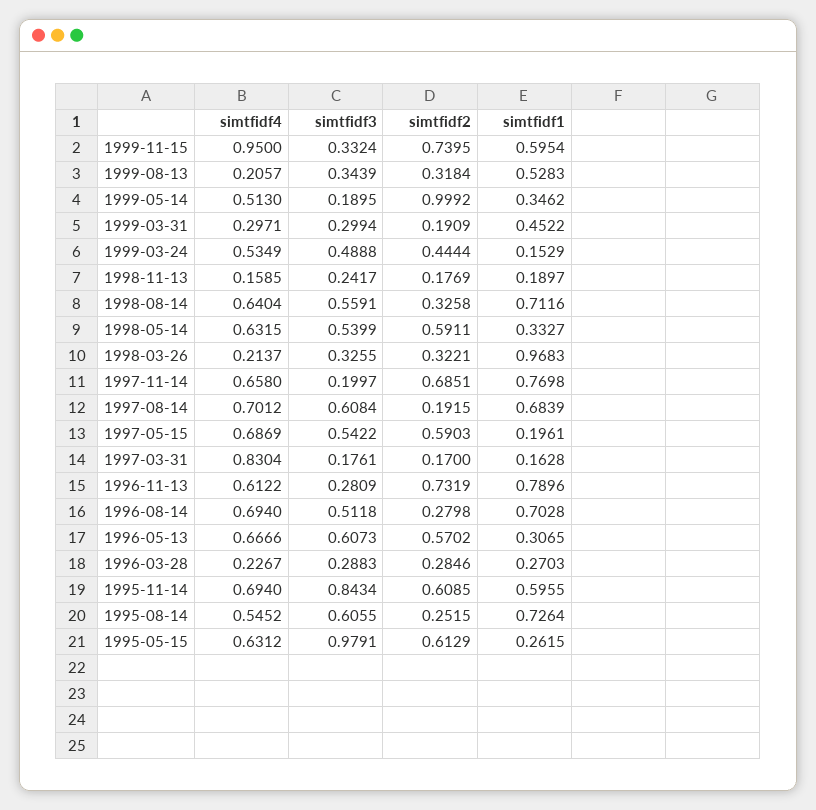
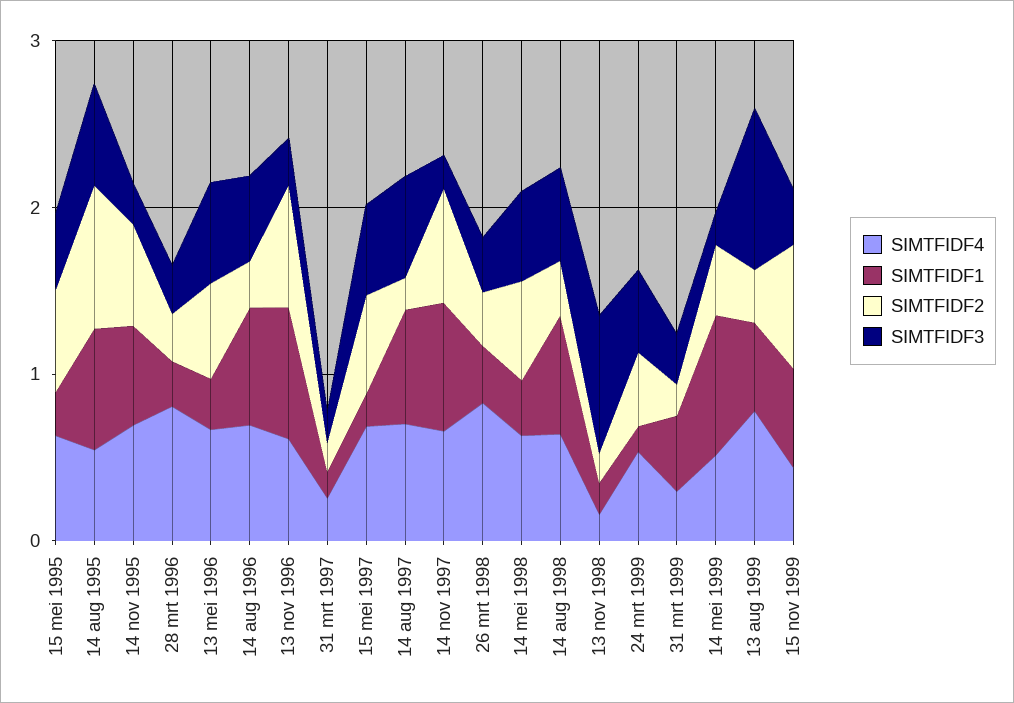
  {
    "simtfidf4": {
-     "1999-11-15": 0.95,
+     "1999-11-15": 0.4,
-     "1999-08-13": 0.2057,
+     "1999-08-13": 0.8,
      "1999-05-14": 0.513,
      "1999-03-31": 0.2971,
      "1999-03-24": 0.5349,
      "1998-11-13": 0.1585,
      "1998-08-14": 0.6404,
      "1998-05-14": 0.6315,
-     "1998-03-26": 0.2137,
+     "1998-03-26": 0.8,
      "1997-11-14": 0.658,
      "1997-08-14": 0.7012,
      "1997-05-15": 0.6869,
-     "1997-03-31": 0.8304,
+     "1997-03-31": 0.2,
      "1996-11-13": 0.6122,
      "1996-08-14": 0.694,
      "1996-05-13": 0.6666,
-     "1996-03-28": 0.2267,
+     "1996-03-28": 0.8,
      "1995-11-14": 0.694,
      "1995-08-14": 0.5452,
      "1995-05-15": 0.6312
    },
    "simtfidf3": {
      "1999-11-15": 0.3324,
-     "1999-08-13": 0.3439,
+     "1999-08-13": 1,
      "1999-05-14": 0.1895,
      "1999-03-31": 0.2994,
      "1999-03-24": 0.4888,
-     "1998-11-13": 0.2417,
+     "1998-11-13": 0.8,
      "1998-08-14": 0.5591,
      "1998-05-14": 0.5399,
      "1998-03-26": 0.3255,
      "1997-11-14": 0.1997,
      "1997-08-14": 0.6084,
      "1997-05-15": 0.5422,
      "1997-03-31": 0.1761,
      "1996-11-13": 0.2809,
      "1996-08-14": 0.5118,
      "1996-05-13": 0.6073,
      "1996-03-28": 0.2883,
-     "1995-11-14": 0.8434,
+     "1995-11-14": 0.2,
      "1995-08-14": 0.6055,
-     "1995-05-15": 0.9791
+     "1995-05-15": 0.4
    },
    "simtfidf2": {
      "1999-11-15": 0.7395,
      "1999-08-13": 0.3184,
-     "1999-05-14": 0.9992,
+     "1999-05-14": 0.4,
      "1999-03-31": 0.1909,
      "1999-03-24": 0.4444,
      "1998-11-13": 0.1769,
      "1998-08-14": 0.3258,
      "1998-05-14": 0.5911,
      "1998-03-26": 0.3221,
      "1997-11-14": 0.6851,
      "1997-08-14": 0.1915,
      "1997-05-15": 0.5903,
      "1997-03-31": 0.17,
      "1996-11-13": 0.7319,
      "1996-08-14": 0.2798,
      "1996-05-13": 0.5702,
      "1996-03-28": 0.2846,
      "1995-11-14": 0.6085,
-     "1995-08-14": 0.2515,
+     "1995-08-14": 0.8,
      "1995-05-15": 0.6129
    },
    "simtfidf1": {
      "1999-11-15": 0.5954,
      "1999-08-13": 0.5283,
-     "1999-05-14": 0.3462,
+     "1999-05-14": 0.8,
      "1999-03-31": 0.4522,
      "1999-03-24": 0.1529,
      "1998-11-13": 0.1897,
      "1998-08-14": 0.7116,
      "1998-05-14": 0.3327,
-     "1998-03-26": 0.9683,
+     "1998-03-26": 0.4,
      "1997-11-14": 0.7698,
      "1997-08-14": 0.6839,
      "1997-05-15": 0.1961,
      "1997-03-31": 0.1628,
      "1996-11-13": 0.7896,
      "1996-08-14": 0.7028,
      "1996-05-13": 0.3065,
      "1996-03-28": 0.2703,
      "1995-11-14": 0.5955,
      "1995-08-14": 0.7264,
      "1995-05-15": 0.2615
    }
  }

